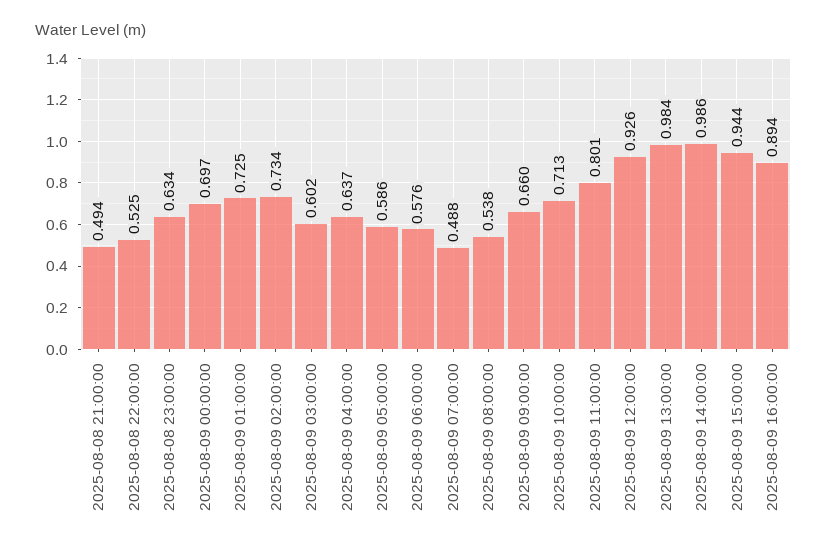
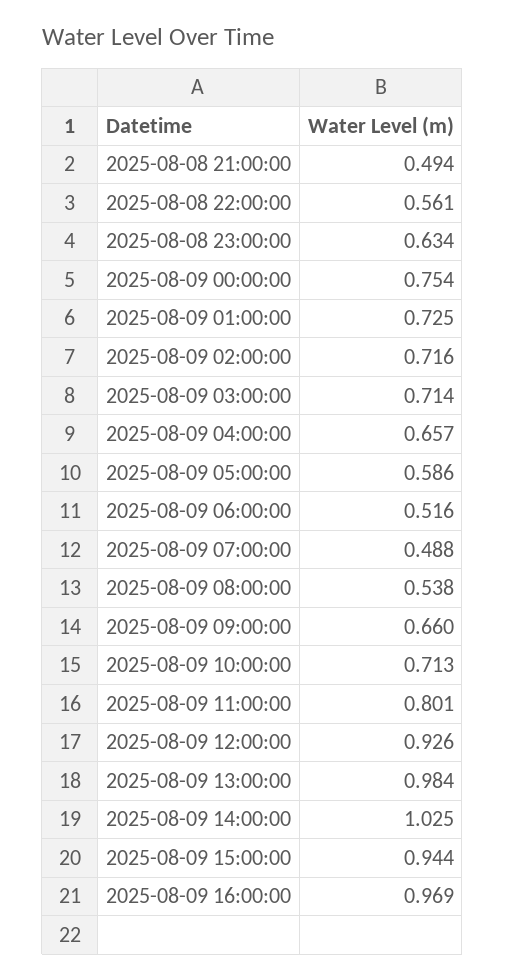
  {
    "2025-08-08 21:00:00": 0.494,
-   "2025-08-08 22:00:00": 0.525,
+   "2025-08-08 22:00:00": 0.561,
    "2025-08-08 23:00:00": 0.634,
-   "2025-08-09 00:00:00": 0.697,
+   "2025-08-09 00:00:00": 0.754,
    "2025-08-09 01:00:00": 0.725,
-   "2025-08-09 02:00:00": 0.734,
+   "2025-08-09 02:00:00": 0.716,
-   "2025-08-09 03:00:00": 0.602,
+   "2025-08-09 03:00:00": 0.714,
-   "2025-08-09 04:00:00": 0.637,
+   "2025-08-09 04:00:00": 0.657,
    "2025-08-09 05:00:00": 0.586,
-   "2025-08-09 06:00:00": 0.576,
+   "2025-08-09 06:00:00": 0.516,
    "2025-08-09 07:00:00": 0.488,
    "2025-08-09 08:00:00": 0.538,
    "2025-08-09 09:00:00": 0.66,
    "2025-08-09 10:00:00": 0.713,
    "2025-08-09 11:00:00": 0.801,
    "2025-08-09 12:00:00": 0.926,
    "2025-08-09 13:00:00": 0.984,
-   "2025-08-09 14:00:00": 0.986,
+   "2025-08-09 14:00:00": 1.025,
    "2025-08-09 15:00:00": 0.944,
-   "2025-08-09 16:00:00": 0.894
+   "2025-08-09 16:00:00": 0.969
  }

